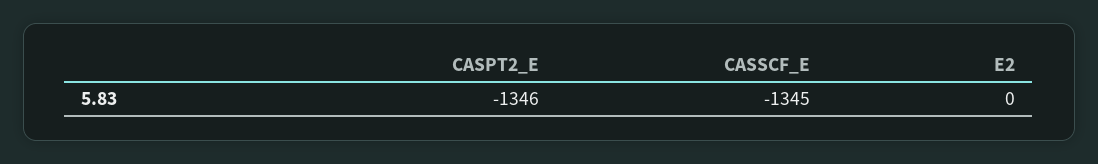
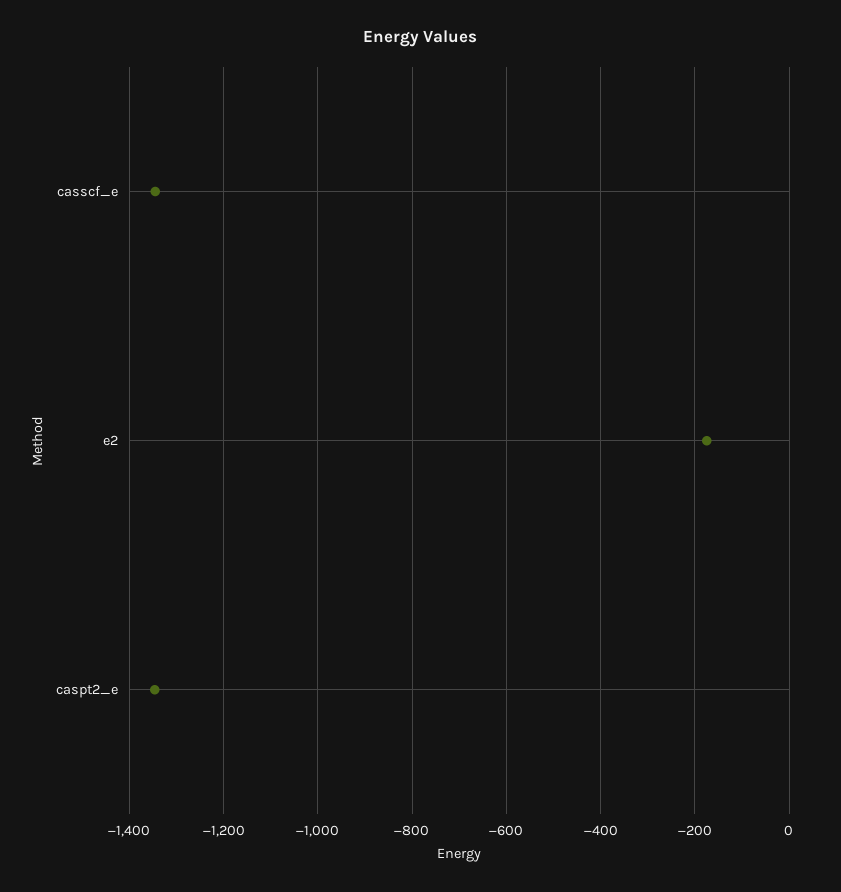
  {
    "CASPT2_E": -1346,
    "CASSCF_E": -1345,
-   "E2": 0
+   "E2": -180
  }

